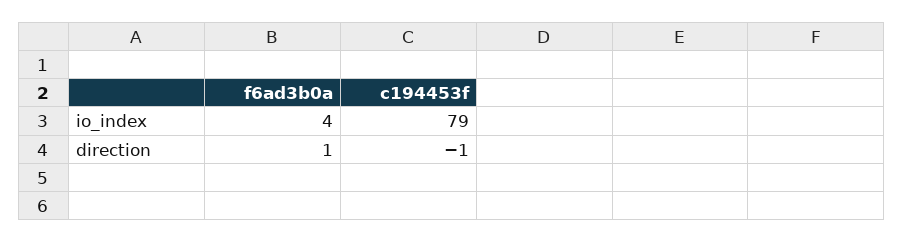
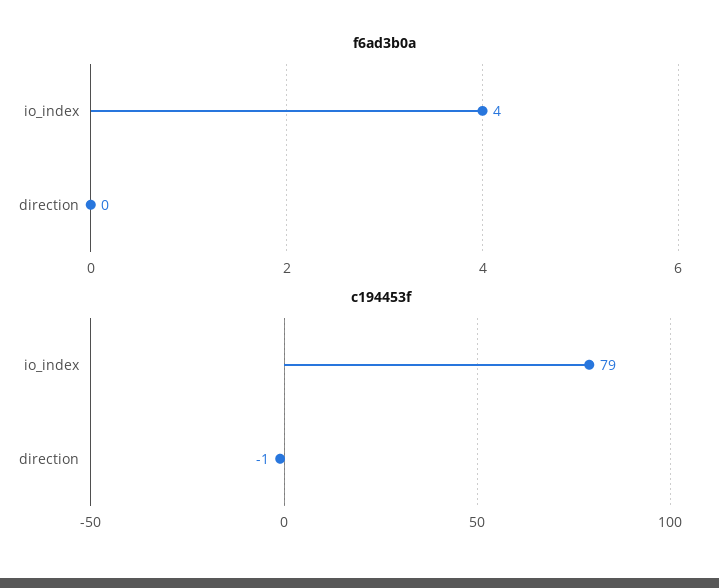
  {
    "f6ad3b0a": {
      "io_index": 4,
-     "direction": 1
+     "direction": 0
    },
    "c194453f": {
      "io_index": 79,
      "direction": -1
    }
  }

